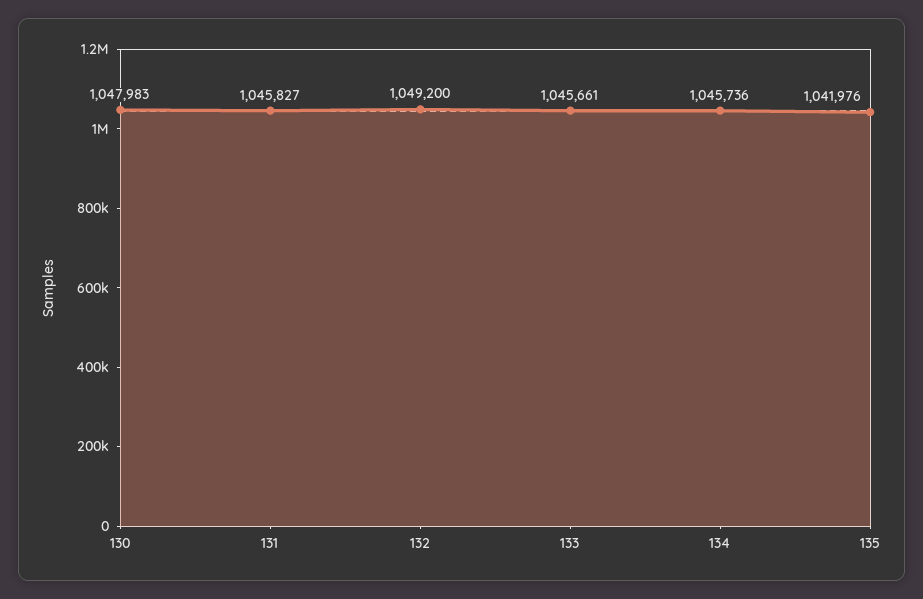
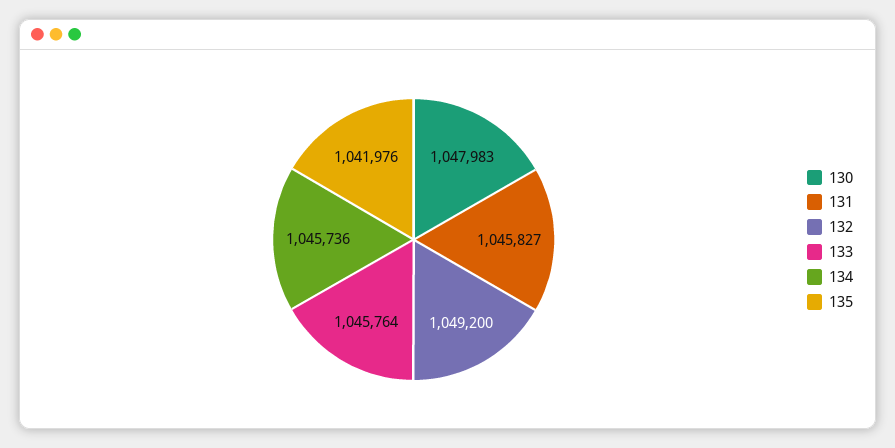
  {
    "130": 1047983,
    "131": 1045827,
    "132": 1049200,
-   "133": 1045661,
+   "133": 1045764,
    "134": 1045736,
    "135": 1041976
  }

